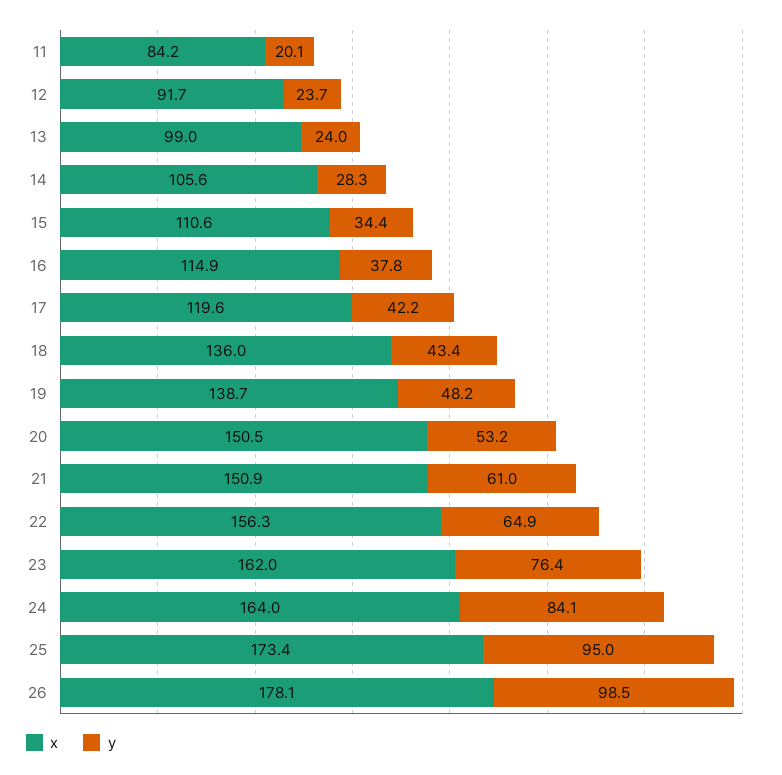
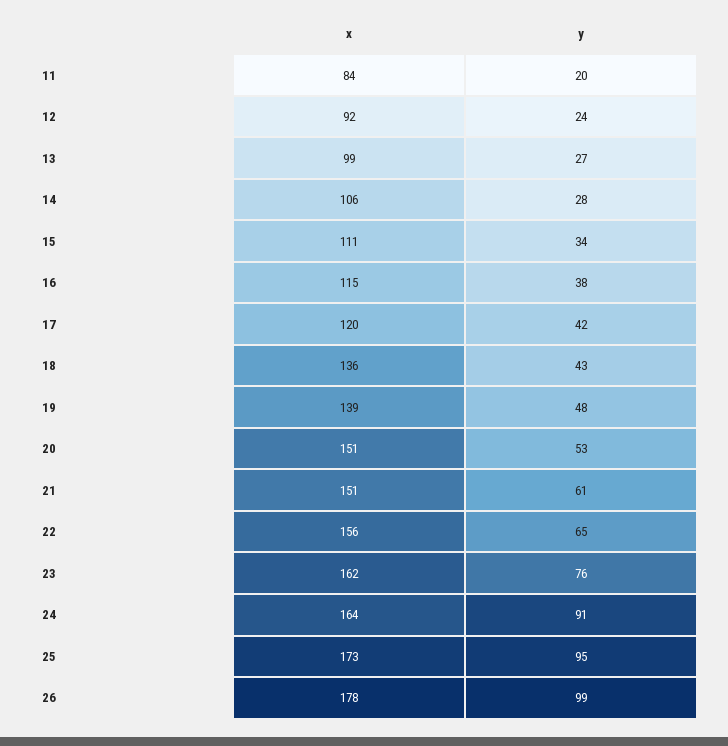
  {
    "x": {
      "11": 84.2,
      "12": 91.7,
      "13": 99,
      "14": 105.6,
      "15": 110.6,
      "16": 114.9,
      "17": 119.6,
      "18": 136,
      "19": 138.7,
      "20": 150.5,
      "21": 150.9,
      "22": 156.3,
      "23": 162,
      "24": 164,
      "25": 173.4,
      "26": 178.1
    },
    "y": {
      "11": 20.1,
      "12": 23.7,
-     "13": 24,
+     "13": 27,
      "14": 28.3,
      "15": 34.4,
      "16": 37.8,
      "17": 42.2,
      "18": 43.4,
      "19": 48.2,
      "20": 53.2,
      "21": 61,
      "22": 64.9,
      "23": 76.4,
-     "24": 84.1,
+     "24": 91,
      "25": 95,
      "26": 98.5
    }
  }

